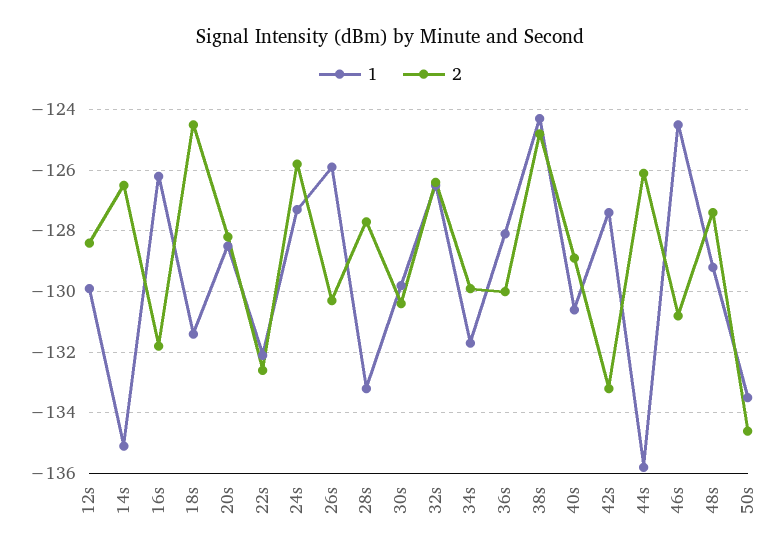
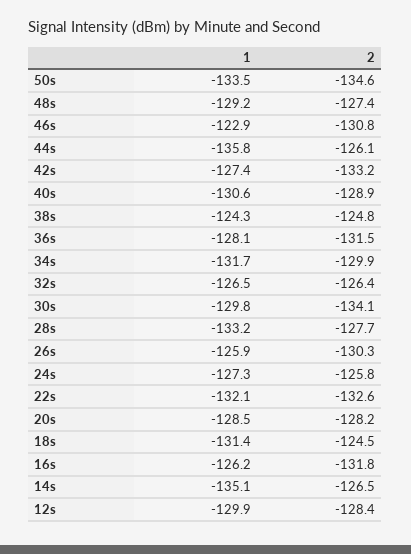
  {
    "1": {
      "12s": -129.9,
      "14s": -135.1,
      "16s": -126.2,
      "18s": -131.4,
      "20s": -128.5,
      "22s": -132.1,
      "24s": -127.3,
      "26s": -125.9,
      "28s": -133.2,
      "30s": -129.8,
      "32s": -126.5,
      "34s": -131.7,
      "36s": -128.1,
      "38s": -124.3,
      "40s": -130.6,
      "42s": -127.4,
      "44s": -135.8,
-     "46s": -124.5,
+     "46s": -122.9,
      "48s": -129.2,
      "50s": -133.5
    },
    "2": {
      "12s": -128.4,
      "14s": -126.5,
      "16s": -131.8,
      "18s": -124.5,
      "20s": -128.2,
      "22s": -132.6,
      "24s": -125.8,
      "26s": -130.3,
      "28s": -127.7,
-     "30s": -130.5,
+     "30s": -134.1,
      "32s": -126.4,
      "34s": -129.9,
-     "36s": -130,
+     "36s": -131.5,
      "38s": -124.8,
      "40s": -128.9,
      "42s": -133.2,
      "44s": -126.1,
      "46s": -130.8,
      "48s": -127.4,
      "50s": -134.6
    }
  }

